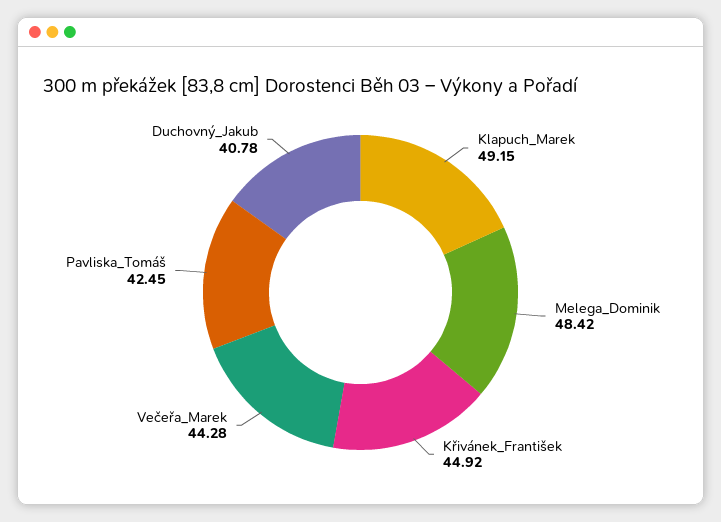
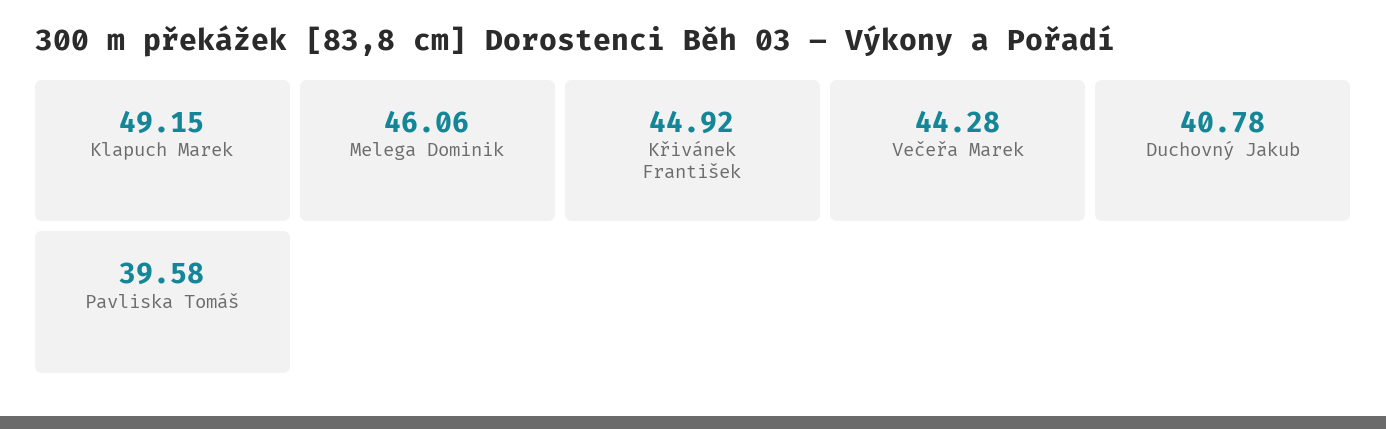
  {
    "Klapuch_Marek": 49.15,
-   "Melega_Dominik": 48.42,
+   "Melega_Dominik": 46.06,
    "Křivánek_František": 44.92,
    "Večeřa_Marek": 44.28,
-   "Pavliska_Tomáš": 42.45,
+   "Pavliska_Tomáš": 39.58,
    "Duchovný_Jakub": 40.78
  }

